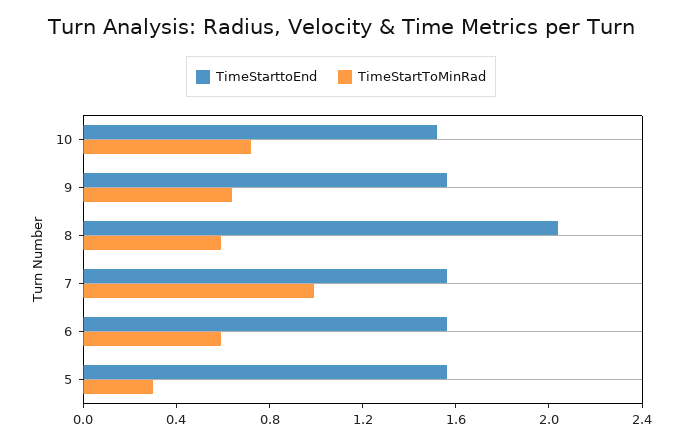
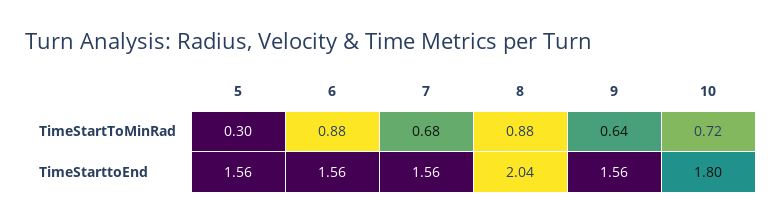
  {
    "TimeStarttoEnd": {
-     "10": 1.5,
+     "10": 1.8,
      "9": 1.56,
      "8": 2.04,
      "7": 1.56,
      "6": 1.56,
      "5": 1.56
    },
    "TimeStartToMinRad": {
      "10": 0.72,
      "9": 0.64,
-     "8": 0.6,
+     "8": 0.88,
-     "7": 1,
+     "7": 0.68,
-     "6": 0.6,
+     "6": 0.88,
      "5": 0.3
    }
  }

